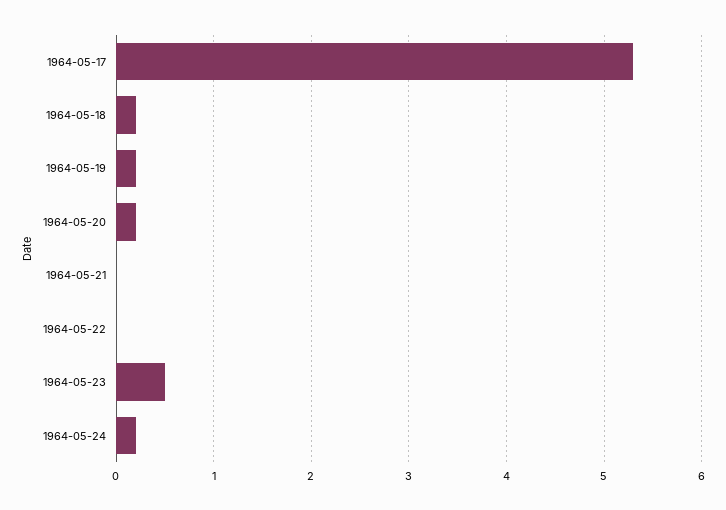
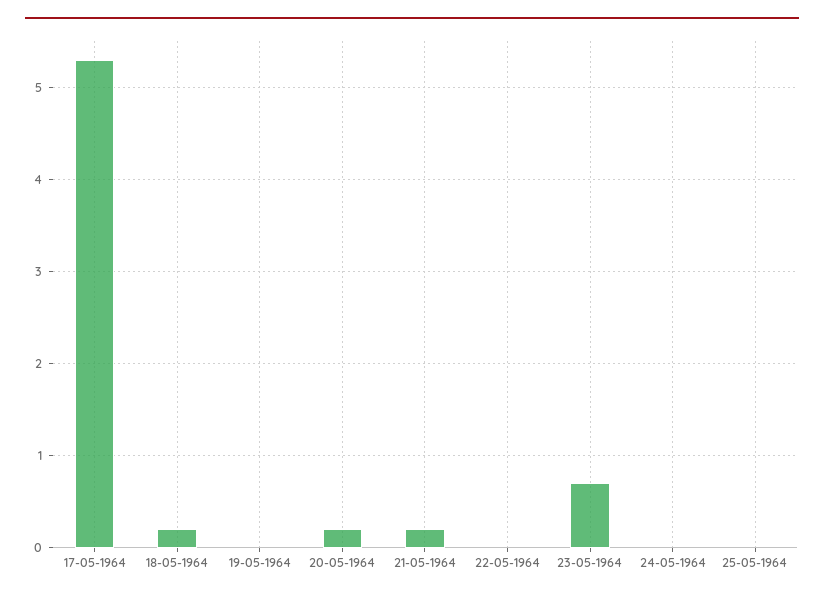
  {
    "1964-05-17": 5.3,
    "1964-05-18": 0.2,
-   "1964-05-19": 0.2,
+   "1964-05-19": 0,
    "1964-05-20": 0.2,
-   "1964-05-21": 0,
+   "1964-05-21": 0.2,
    "1964-05-22": 0,
-   "1964-05-23": 0.5,
+   "1964-05-23": 0.7,
-   "1964-05-24": 0.2
+   "1964-05-24": 0,
+   "25-05-1964": 0
  }

